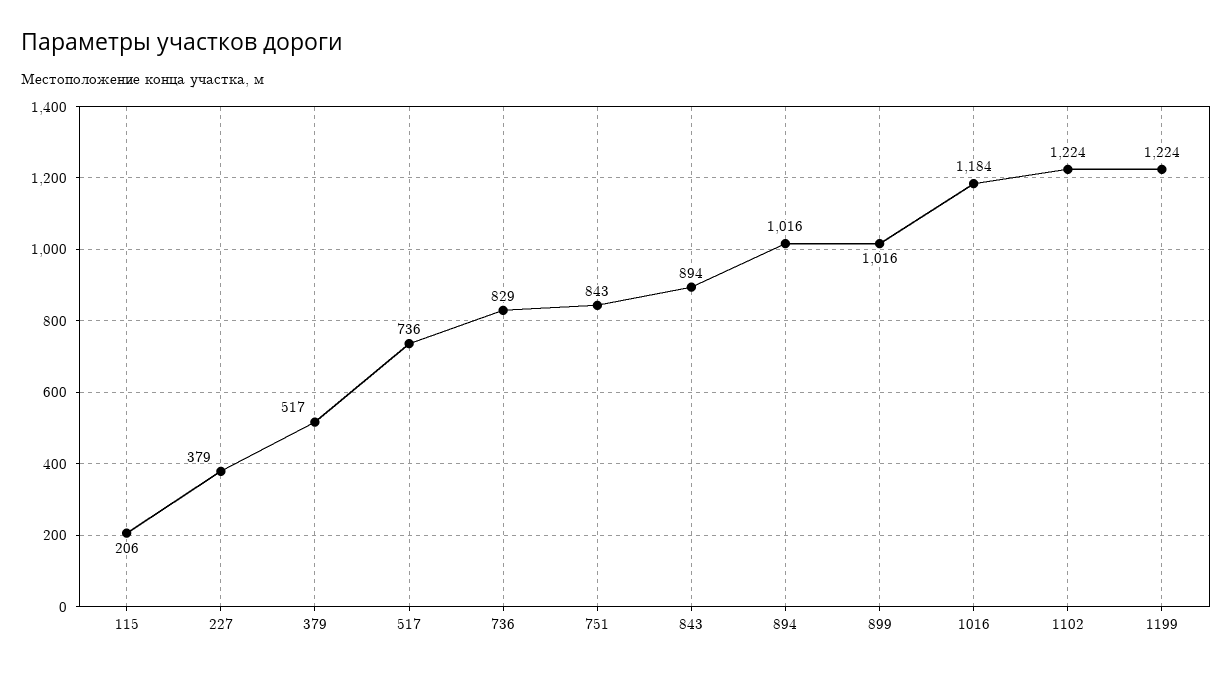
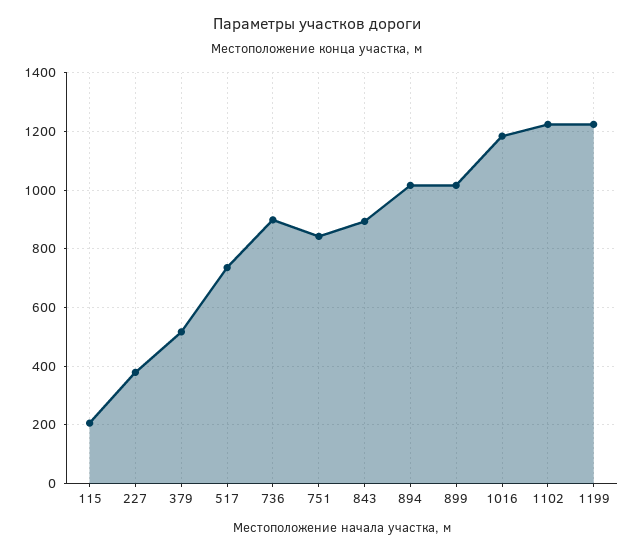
  {
    "115": 206,
    "227": 379,
    "379": 517,
    "517": 736,
-   "736": 829,
+   "736": 900,
    "751": 843,
    "843": 894,
    "894": 1016,
    "899": 1016,
    "1016": 1184,
    "1102": 1224,
    "1199": 1224
  }

